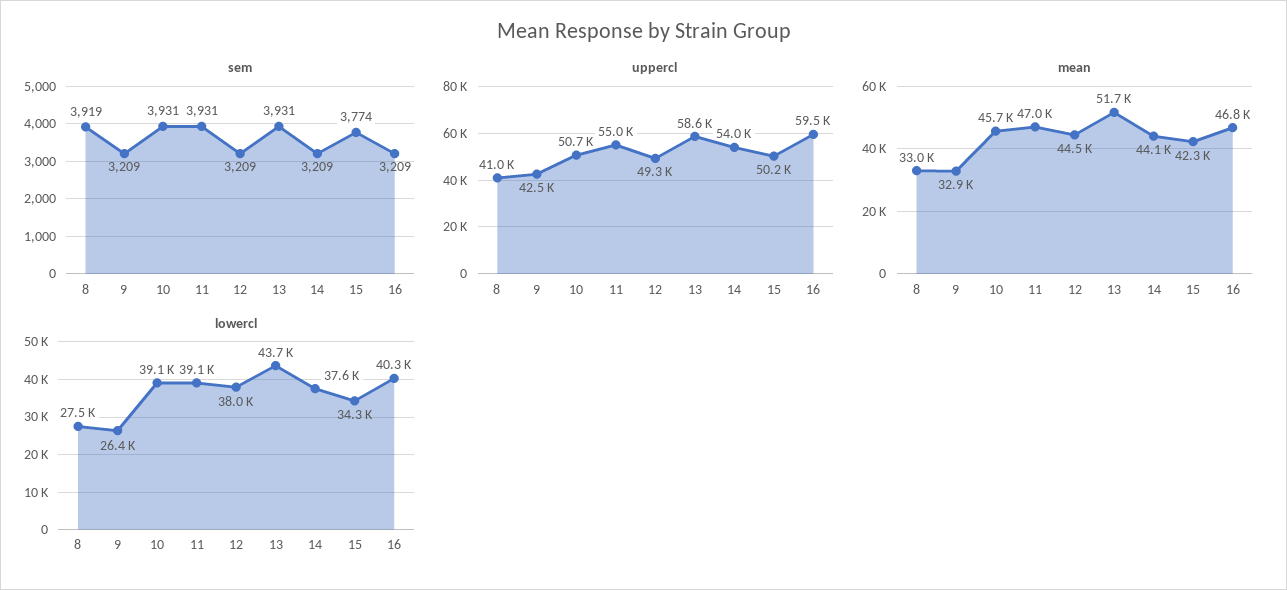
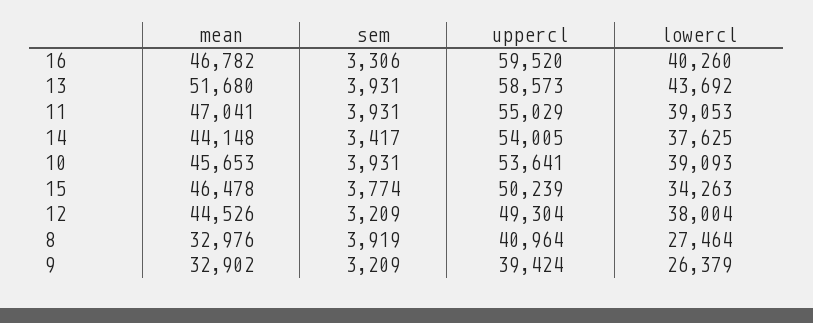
  {
    "sem": {
      "8": 3919,
      "9": 3209,
      "10": 3931,
      "11": 3931,
      "12": 3209,
      "13": 3931,
-     "14": 3209,
+     "14": 3417,
      "15": 3774,
-     "16": 3209
+     "16": 3306
    },
    "uppercl": {
      "8": 40964,
-     "9": 42500,
+     "9": 39424,
-     "10": 50700,
+     "10": 53641,
      "11": 55029,
      "12": 49304,
      "13": 58573,
      "14": 54005,
      "15": 50239,
      "16": 59520
    },
    "mean": {
      "8": 32976,
      "9": 32902,
      "10": 45653,
      "11": 47041,
      "12": 44526,
      "13": 51680,
      "14": 44148,
-     "15": 42300,
+     "15": 46478,
      "16": 46782
    },
    "lowercl": {
      "8": 27464,
      "9": 26379,
      "10": 39093,
      "11": 39053,
      "12": 38004,
      "13": 43692,
      "14": 37625,
      "15": 34263,
      "16": 40260
    }
  }

